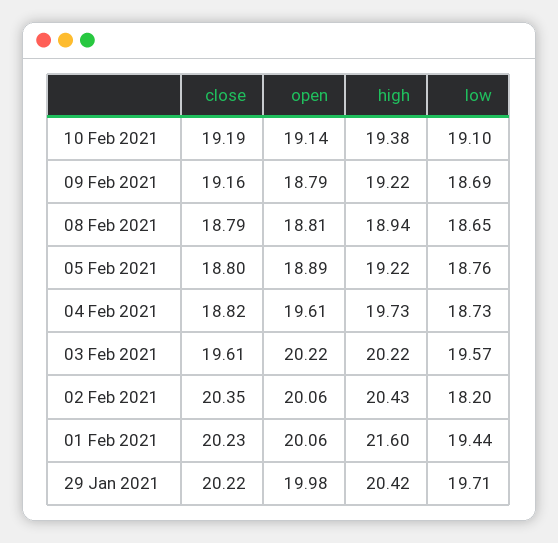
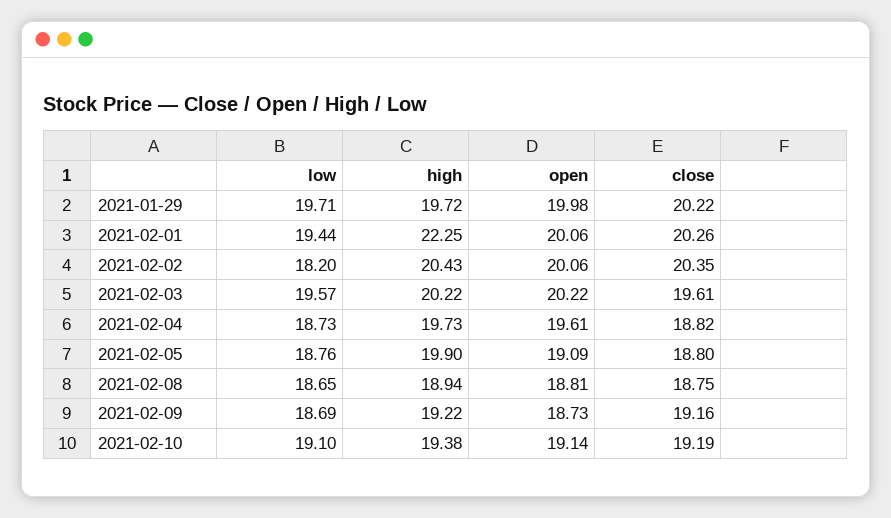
  {
    "close": {
      "10 Feb 2021": 19.19,
      "09 Feb 2021": 19.16,
-     "08 Feb 2021": 18.79,
+     "08 Feb 2021": 18.75,
      "05 Feb 2021": 18.8,
      "04 Feb 2021": 18.82,
      "03 Feb 2021": 19.61,
      "02 Feb 2021": 20.35,
-     "01 Feb 2021": 20.23,
+     "01 Feb 2021": 20.26,
      "29 Jan 2021": 20.22
    },
    "open": {
      "10 Feb 2021": 19.14,
-     "09 Feb 2021": 18.79,
+     "09 Feb 2021": 18.73,
      "08 Feb 2021": 18.81,
-     "05 Feb 2021": 18.89,
+     "05 Feb 2021": 19.09,
      "04 Feb 2021": 19.61,
      "03 Feb 2021": 20.22,
      "02 Feb 2021": 20.06,
      "01 Feb 2021": 20.06,
      "29 Jan 2021": 19.98
    },
    "high": {
      "10 Feb 2021": 19.38,
      "09 Feb 2021": 19.22,
      "08 Feb 2021": 18.94,
-     "05 Feb 2021": 19.22,
+     "05 Feb 2021": 19.9,
      "04 Feb 2021": 19.73,
      "03 Feb 2021": 20.22,
      "02 Feb 2021": 20.43,
-     "01 Feb 2021": 21.6,
+     "01 Feb 2021": 22.25,
-     "29 Jan 2021": 20.42
+     "29 Jan 2021": 19.72
    },
    "low": {
      "10 Feb 2021": 19.1,
      "09 Feb 2021": 18.69,
      "08 Feb 2021": 18.65,
      "05 Feb 2021": 18.76,
      "04 Feb 2021": 18.73,
      "03 Feb 2021": 19.57,
      "02 Feb 2021": 18.2,
      "01 Feb 2021": 19.44,
      "29 Jan 2021": 19.71
    }
  }

